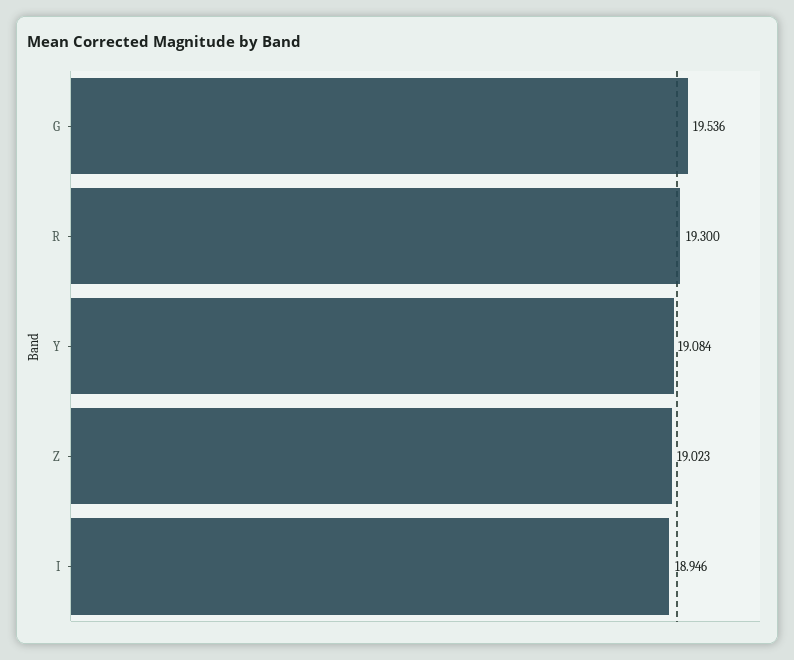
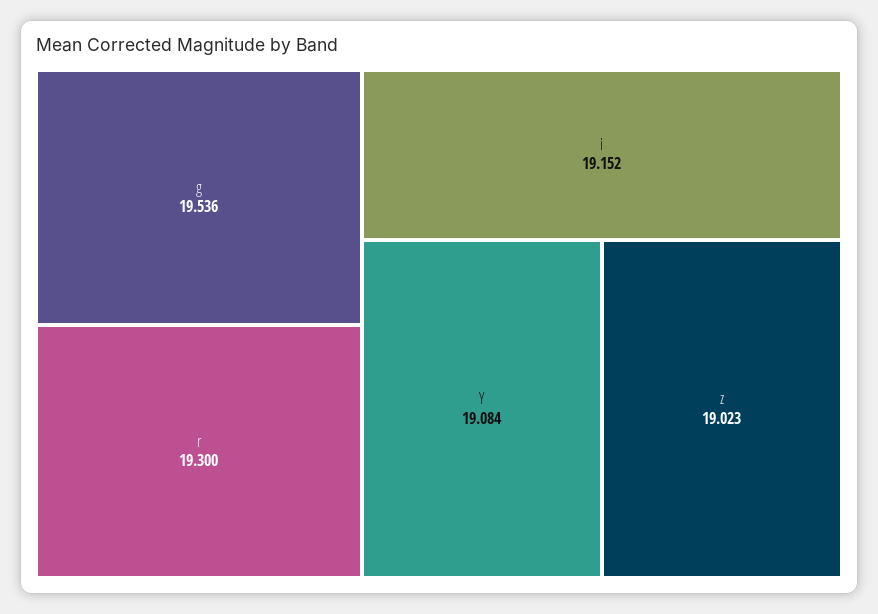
  {
    "G": 19.536,
    "R": 19.3,
    "Y": 19.084,
    "Z": 19.023,
-   "I": 18.946
+   "I": 19.152
  }

